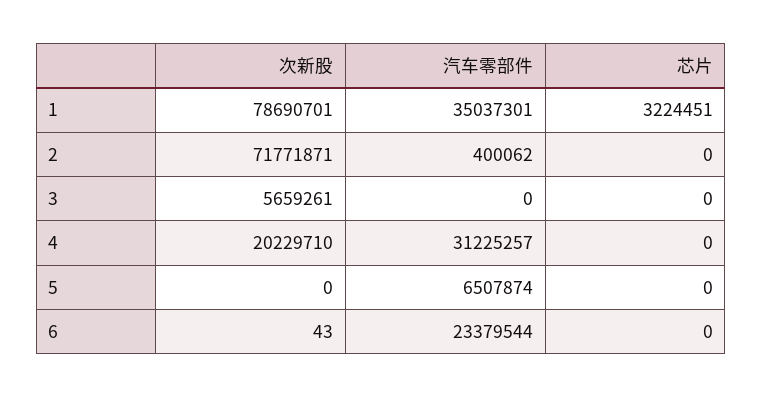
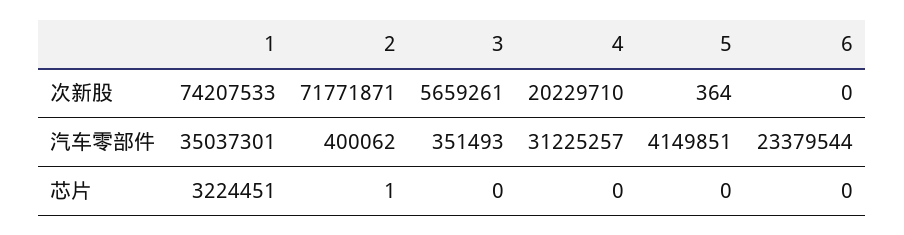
  {
    "次新股": {
-     "1": 78690701,
+     "1": 74207533,
      "2": 71771871,
      "3": 5659261,
      "4": 20229710,
-     "5": 0,
+     "5": 364,
-     "6": 43
+     "6": 0
    },
    "汽车零部件": {
      "1": 35037301,
      "2": 400062,
-     "3": 0,
+     "3": 351493,
      "4": 31225257,
-     "5": 6507874,
+     "5": 4149851,
      "6": 23379544
    },
    "芯片": {
      "1": 3224451,
-     "2": 0,
+     "2": 1,
      "3": 0,
      "4": 0,
      "5": 0,
      "6": 0
    }
  }

